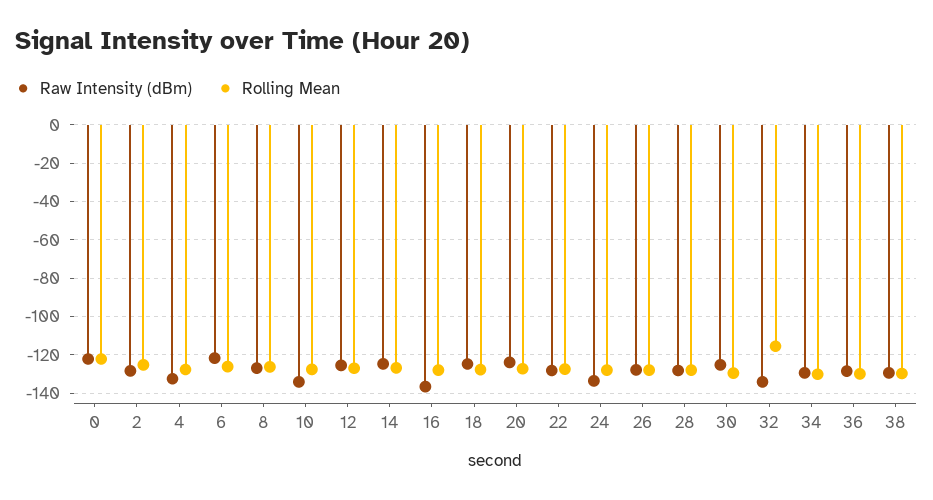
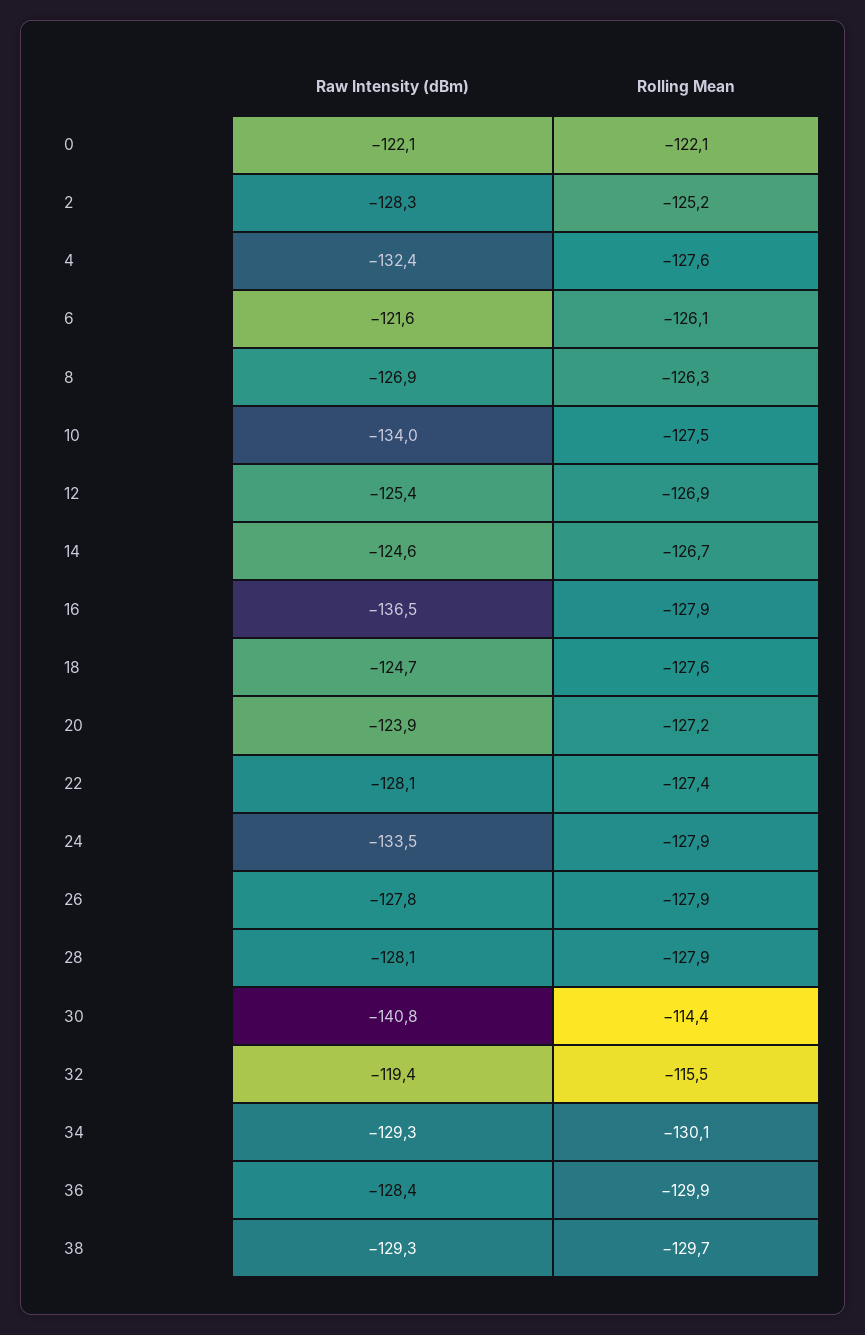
  {
    "Raw Intensity (dBm)": {
      "0": -122.1,
      "2": -128.3,
      "4": -132.4,
      "6": -121.6,
      "8": -126.9,
      "10": -134,
      "12": -125.4,
      "14": -124.6,
      "16": -136.5,
      "18": -124.7,
      "20": -123.9,
      "22": -128.1,
      "24": -133.5,
      "26": -127.8,
      "28": -128.1,
-     "30": -125,
+     "30": -140.8,
-     "32": -135,
+     "32": -119.4,
      "34": -129.3,
      "36": -128.4,
      "38": -129.3
    },
    "Rolling Mean": {
      "0": -122.1,
      "2": -125.2,
      "4": -127.6,
      "6": -126.1,
      "8": -126.3,
      "10": -127.5,
      "12": -126.9,
      "14": -126.7,
      "16": -127.9,
      "18": -127.6,
      "20": -127.2,
      "22": -127.4,
      "24": -127.9,
      "26": -127.9,
      "28": -127.9,
-     "30": -130,
+     "30": -114.4,
      "32": -115.5,
      "34": -130.1,
      "36": -129.9,
      "38": -129.7
    }
  }

